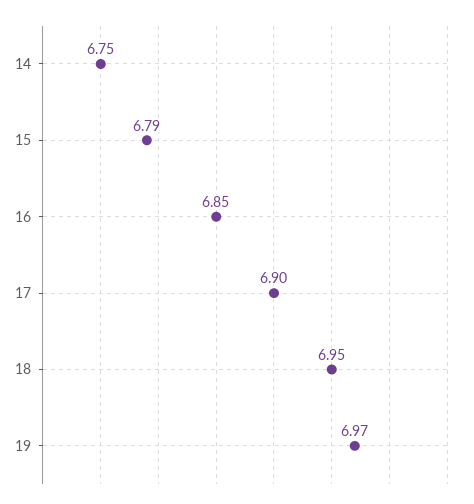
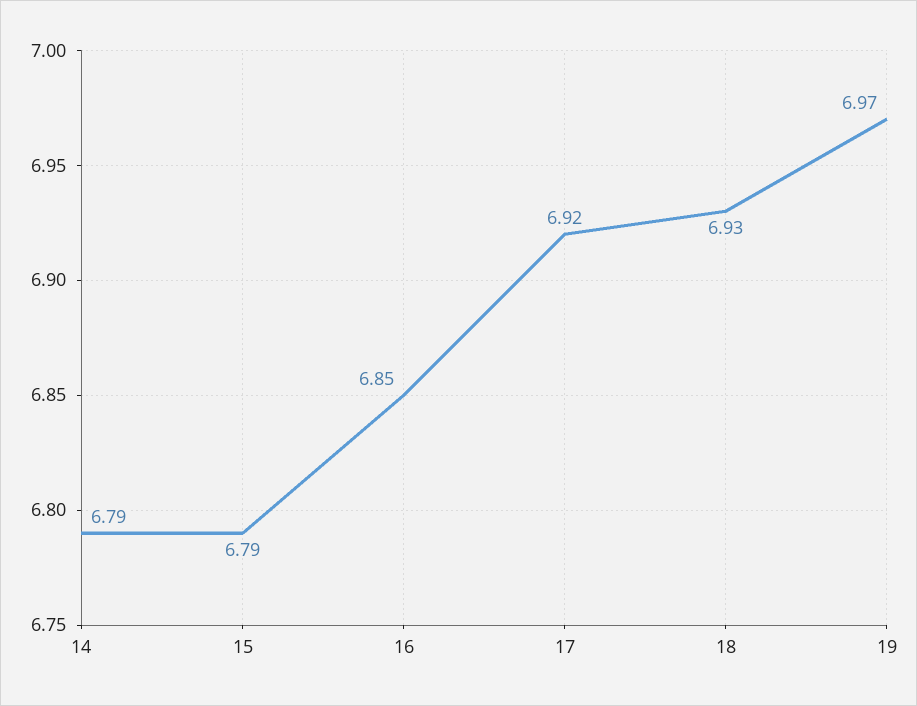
  {
-   "14": 6.75,
+   "14": 6.79,
    "15": 6.79,
    "16": 6.85,
-   "17": 6.9,
+   "17": 6.92,
-   "18": 6.95,
+   "18": 6.93,
    "19": 6.97
  }

